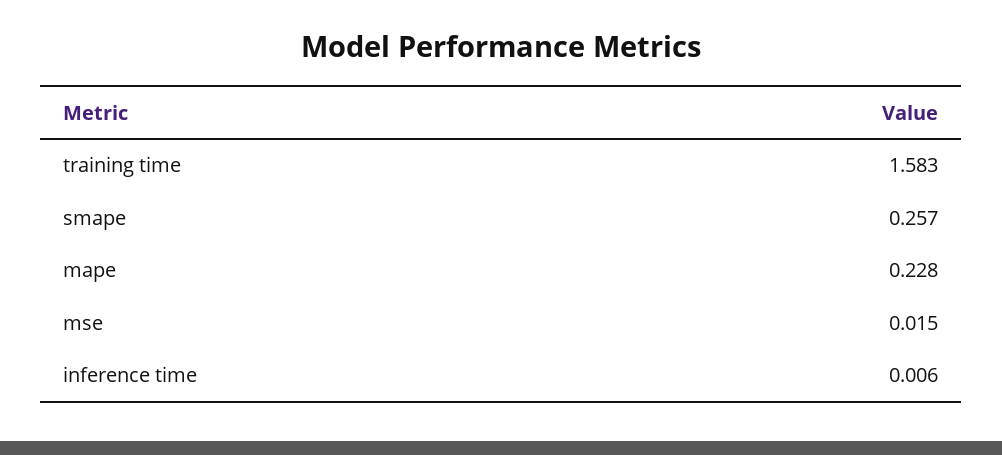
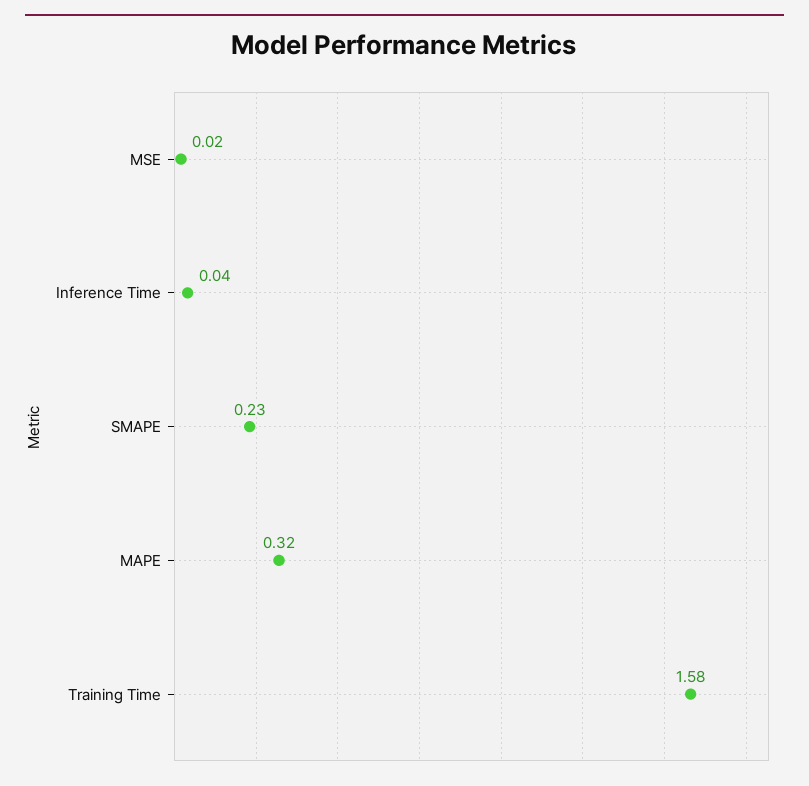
  {
    "training time": 1.583,
-   "smape": 0.257,
+   "smape": 0.23,
-   "mape": 0.228,
+   "mape": 0.32,
    "mse": 0.015,
-   "inference time": 0.006
+   "inference time": 0.04
  }

